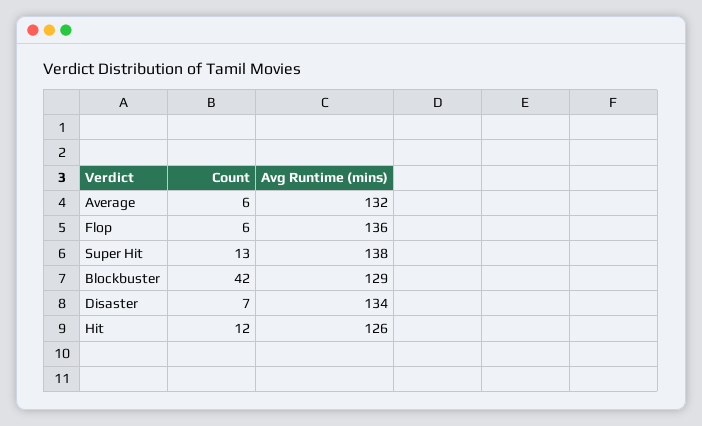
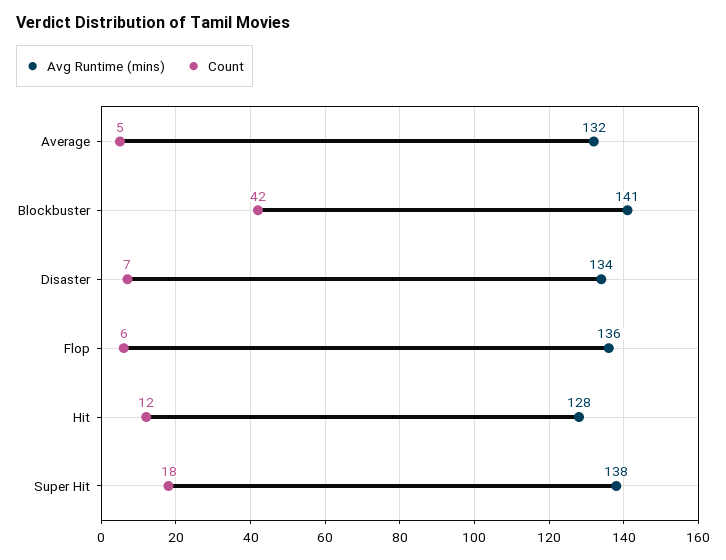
  {
    "Count": {
-     "Average": 6,
+     "Average": 5,
      "Flop": 6,
-     "Super Hit": 13,
+     "Super Hit": 18,
      "Blockbuster": 42,
      "Disaster": 7,
      "Hit": 12
    },
    "Avg Runtime (mins)": {
      "Average": 132,
      "Flop": 136,
      "Super Hit": 138,
-     "Blockbuster": 129,
+     "Blockbuster": 141,
      "Disaster": 134,
-     "Hit": 126
+     "Hit": 128
    }
  }

